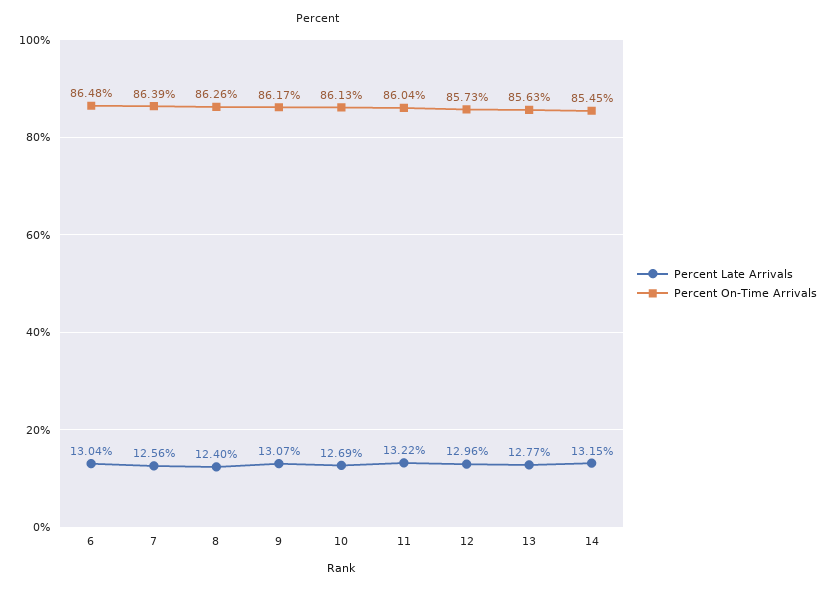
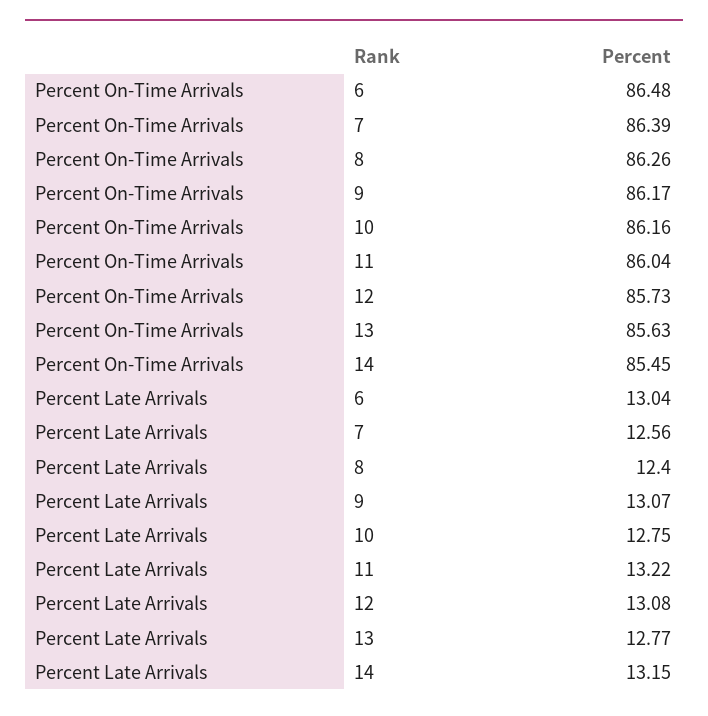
  {
    "Percent Late Arrivals": {
      "6": 13.04,
      "7": 12.56,
      "8": 12.4,
      "9": 13.07,
-     "10": 12.69,
+     "10": 12.75,
      "11": 13.22,
-     "12": 12.96,
+     "12": 13.08,
      "13": 12.77,
      "14": 13.15
    },
    "Percent On-Time Arrivals": {
      "6": 86.48,
      "7": 86.39,
      "8": 86.26,
      "9": 86.17,
-     "10": 86.13,
+     "10": 86.16,
      "11": 86.04,
      "12": 85.73,
      "13": 85.63,
      "14": 85.45
    }
  }

